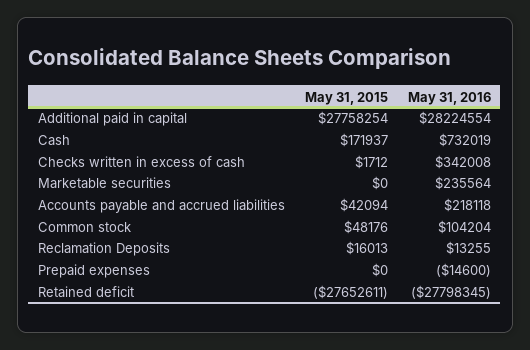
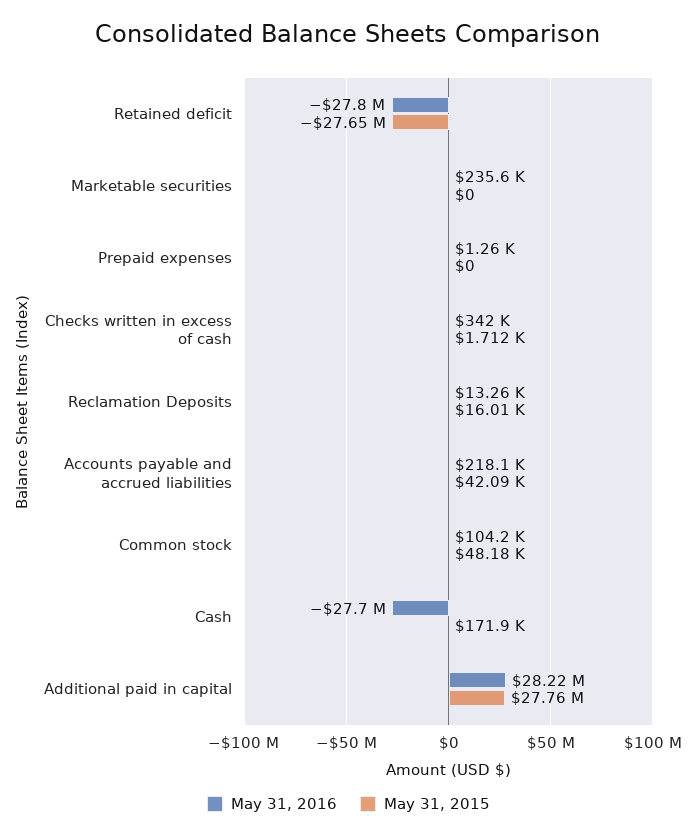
  {
    "May 31, 2015": {
      "Additional paid in capital": 27758254,
      "Cash": 171937,
      "Checks written in excess of cash": 1712,
      "Marketable securities": 0,
      "Accounts payable and accrued liabilities": 42094,
      "Common stock": 48176,
      "Reclamation Deposits": 16013,
      "Prepaid expenses": 0,
      "Retained deficit": -27652611
    },
    "May 31, 2016": {
      "Additional paid in capital": 28224554,
-     "Cash": 732019,
+     "Cash": -27700000,
      "Checks written in excess of cash": 342008,
      "Marketable securities": 235564,
      "Accounts payable and accrued liabilities": 218118,
      "Common stock": 104204,
      "Reclamation Deposits": 13255,
-     "Prepaid expenses": -14600,
+     "Prepaid expenses": 1260,
      "Retained deficit": -27798345
    }
  }

